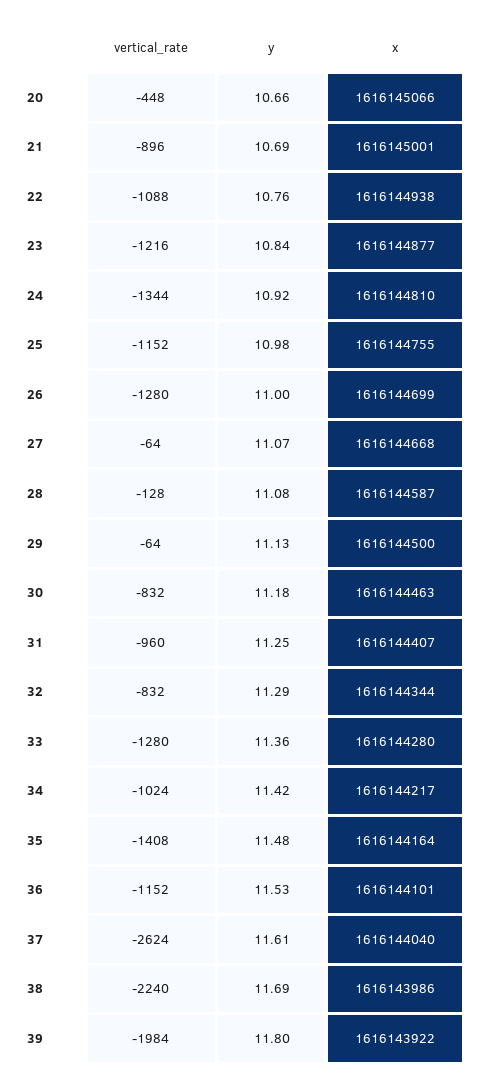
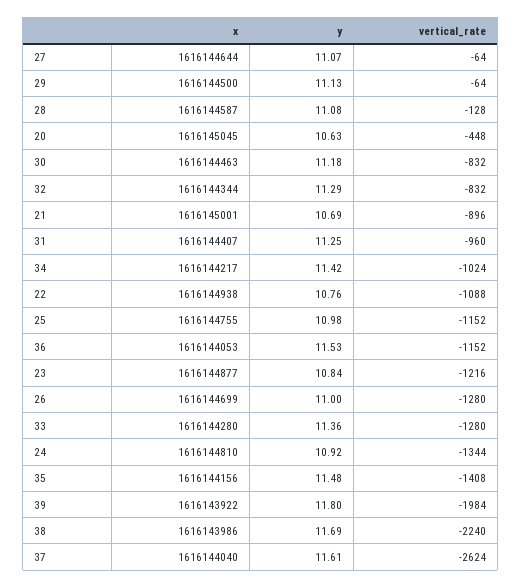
  {
    "vertical_rate": {
      "20": -448,
      "21": -896,
      "22": -1088,
      "23": -1216,
      "24": -1344,
      "25": -1152,
      "26": -1280,
      "27": -64,
      "28": -128,
      "29": -64,
      "30": -832,
      "31": -960,
      "32": -832,
      "33": -1280,
      "34": -1024,
      "35": -1408,
      "36": -1152,
      "37": -2624,
      "38": -2240,
      "39": -1984
    },
    "y": {
-     "20": 10.66,
+     "20": 10.63,
      "21": 10.69,
      "22": 10.76,
      "23": 10.84,
      "24": 10.92,
      "25": 10.98,
      "26": 11,
      "27": 11.07,
      "28": 11.08,
      "29": 11.13,
      "30": 11.18,
      "31": 11.25,
      "32": 11.29,
      "33": 11.36,
      "34": 11.42,
      "35": 11.48,
      "36": 11.53,
      "37": 11.61,
      "38": 11.69,
      "39": 11.8
    },
    "x": {
-     "20": 1616145066,
+     "20": 1616145045,
      "21": 1616145001,
      "22": 1616144938,
      "23": 1616144877,
      "24": 1616144810,
      "25": 1616144755,
      "26": 1616144699,
-     "27": 1616144668,
+     "27": 1616144644,
      "28": 1616144587,
      "29": 1616144500,
      "30": 1616144463,
      "31": 1616144407,
      "32": 1616144344,
      "33": 1616144280,
      "34": 1616144217,
-     "35": 1616144164,
+     "35": 1616144156,
-     "36": 1616144101,
+     "36": 1616144053,
      "37": 1616144040,
      "38": 1616143986,
      "39": 1616143922
    }
  }

